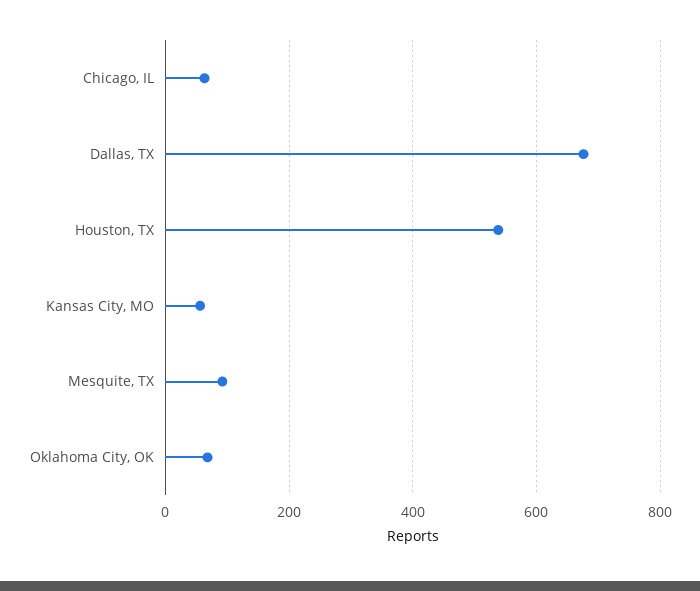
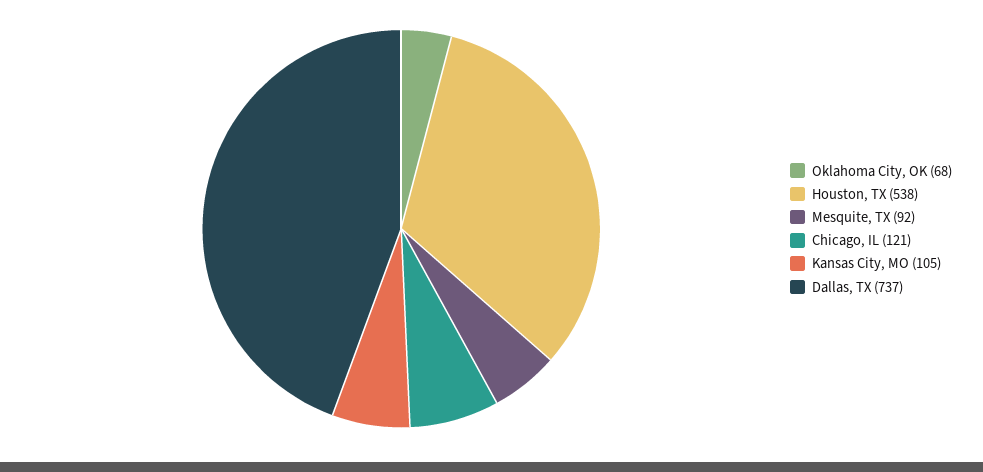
  {
-   "Chicago, IL": 60,
+   "Chicago, IL": 121,
-   "Dallas, TX": 680,
+   "Dallas, TX": 737,
    "Houston, TX": 538,
-   "Kansas City, MO": 60,
+   "Kansas City, MO": 105,
    "Mesquite, TX": 92,
    "Oklahoma City, OK": 68
  }

